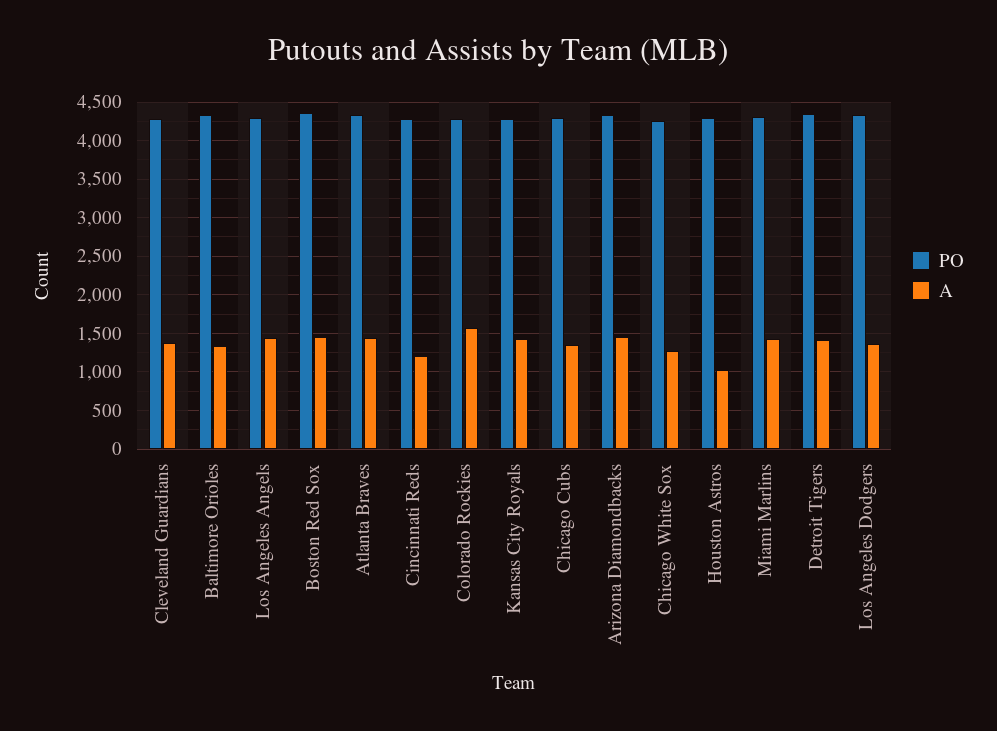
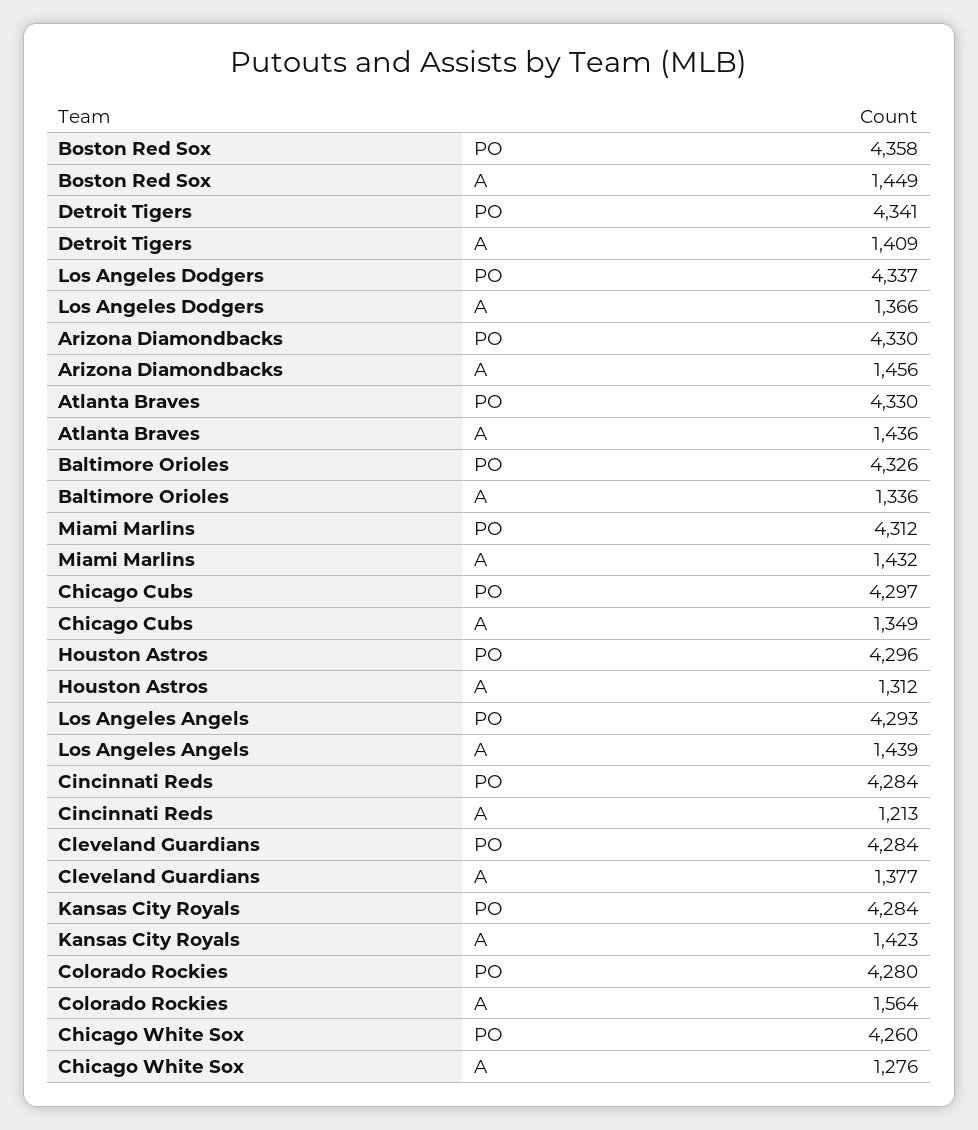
  {
    "PO": {
      "Cleveland Guardians": 4284,
      "Baltimore Orioles": 4326,
      "Los Angeles Angels": 4293,
      "Boston Red Sox": 4358,
      "Atlanta Braves": 4330,
      "Cincinnati Reds": 4284,
      "Colorado Rockies": 4280,
      "Kansas City Royals": 4284,
      "Chicago Cubs": 4297,
      "Arizona Diamondbacks": 4330,
      "Chicago White Sox": 4260,
      "Houston Astros": 4296,
      "Miami Marlins": 4312,
      "Detroit Tigers": 4341,
      "Los Angeles Dodgers": 4337
    },
    "A": {
      "Cleveland Guardians": 1377,
      "Baltimore Orioles": 1336,
      "Los Angeles Angels": 1439,
      "Boston Red Sox": 1449,
      "Atlanta Braves": 1436,
      "Cincinnati Reds": 1213,
      "Colorado Rockies": 1564,
      "Kansas City Royals": 1423,
      "Chicago Cubs": 1349,
      "Arizona Diamondbacks": 1456,
      "Chicago White Sox": 1276,
-     "Houston Astros": 1000,
+     "Houston Astros": 1312,
      "Miami Marlins": 1432,
      "Detroit Tigers": 1409,
      "Los Angeles Dodgers": 1366
    }
  }

